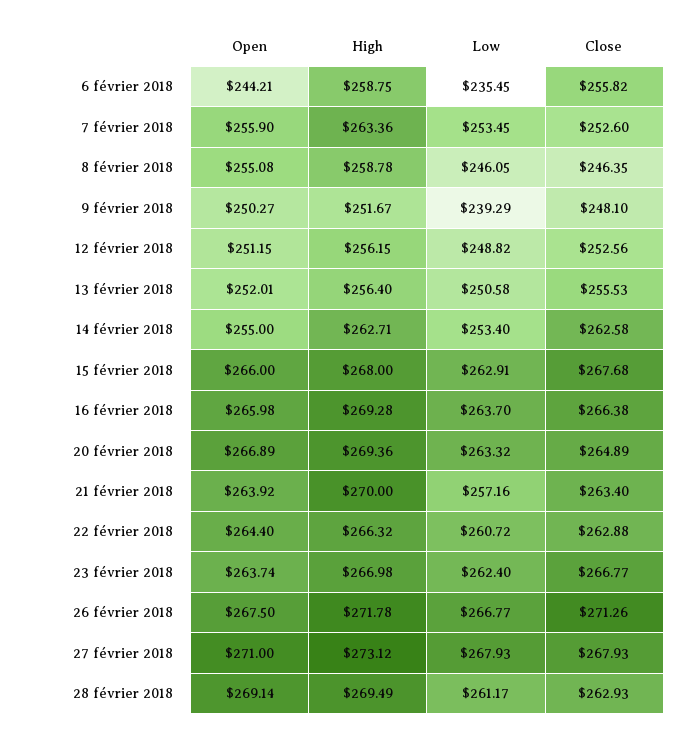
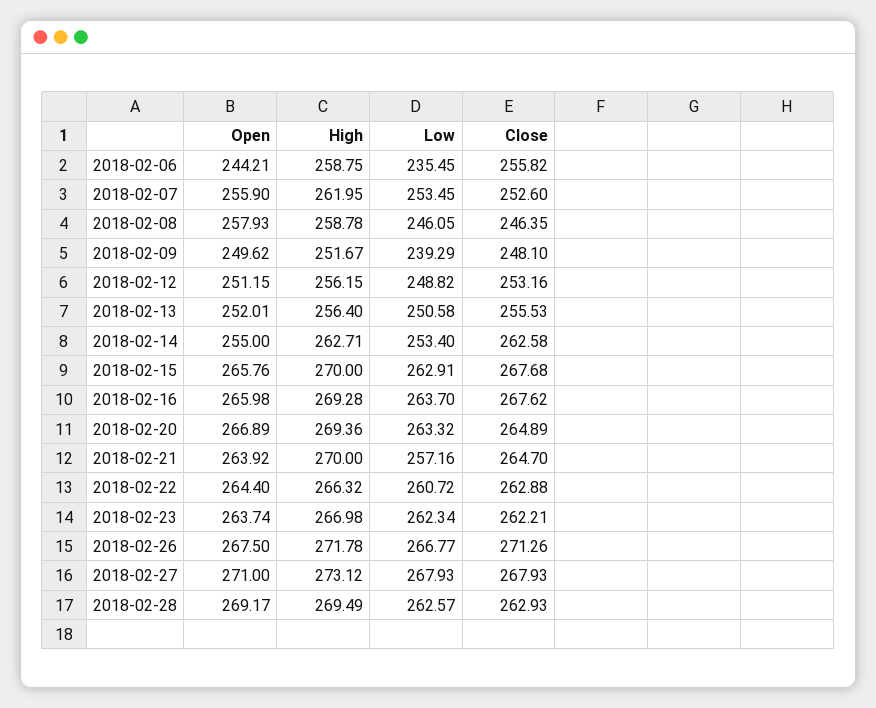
  {
    "Open": {
      "6 février 2018": 244.21,
      "7 février 2018": 255.9,
-     "8 février 2018": 255.08,
+     "8 février 2018": 257.93,
-     "9 février 2018": 250.27,
+     "9 février 2018": 249.62,
      "12 février 2018": 251.15,
      "13 février 2018": 252.01,
      "14 février 2018": 255,
-     "15 février 2018": 266,
+     "15 février 2018": 265.76,
      "16 février 2018": 265.98,
      "20 février 2018": 266.89,
      "21 février 2018": 263.92,
      "22 février 2018": 264.4,
      "23 février 2018": 263.74,
      "26 février 2018": 267.5,
      "27 février 2018": 271,
-     "28 février 2018": 269.14
+     "28 février 2018": 269.17
    },
    "High": {
      "6 février 2018": 258.75,
-     "7 février 2018": 263.36,
+     "7 février 2018": 261.95,
      "8 février 2018": 258.78,
      "9 février 2018": 251.67,
      "12 février 2018": 256.15,
      "13 février 2018": 256.4,
      "14 février 2018": 262.71,
-     "15 février 2018": 268,
+     "15 février 2018": 270,
      "16 février 2018": 269.28,
      "20 février 2018": 269.36,
      "21 février 2018": 270,
      "22 février 2018": 266.32,
      "23 février 2018": 266.98,
      "26 février 2018": 271.78,
      "27 février 2018": 273.12,
      "28 février 2018": 269.49
    },
    "Low": {
      "6 février 2018": 235.45,
      "7 février 2018": 253.45,
      "8 février 2018": 246.05,
      "9 février 2018": 239.29,
      "12 février 2018": 248.82,
      "13 février 2018": 250.58,
      "14 février 2018": 253.4,
      "15 février 2018": 262.91,
      "16 février 2018": 263.7,
      "20 février 2018": 263.32,
      "21 février 2018": 257.16,
      "22 février 2018": 260.72,
-     "23 février 2018": 262.4,
+     "23 février 2018": 262.34,
      "26 février 2018": 266.77,
      "27 février 2018": 267.93,
-     "28 février 2018": 261.17
+     "28 février 2018": 262.57
    },
    "Close": {
      "6 février 2018": 255.82,
      "7 février 2018": 252.6,
      "8 février 2018": 246.35,
      "9 février 2018": 248.1,
-     "12 février 2018": 252.56,
+     "12 février 2018": 253.16,
      "13 février 2018": 255.53,
      "14 février 2018": 262.58,
      "15 février 2018": 267.68,
-     "16 février 2018": 266.38,
+     "16 février 2018": 267.62,
      "20 février 2018": 264.89,
-     "21 février 2018": 263.4,
+     "21 février 2018": 264.7,
      "22 février 2018": 262.88,
-     "23 février 2018": 266.77,
+     "23 février 2018": 262.21,
      "26 février 2018": 271.26,
      "27 février 2018": 267.93,
      "28 février 2018": 262.93
    }
  }

